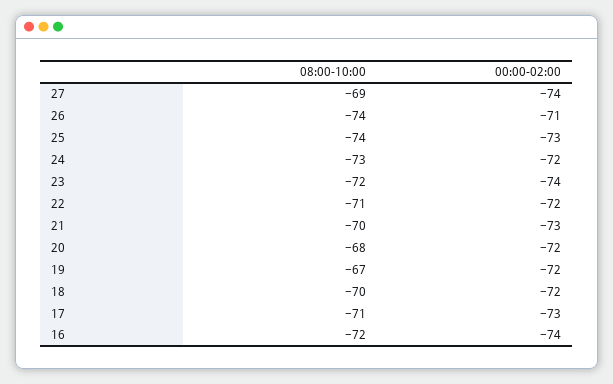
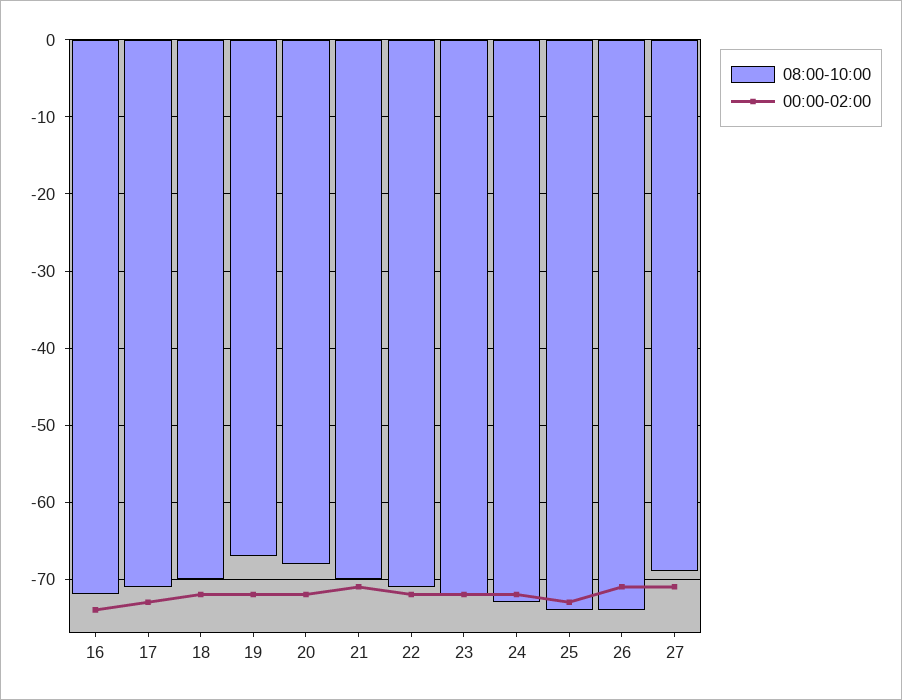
  {
    "08:00-10:00": {
      "27": -69,
      "26": -74,
      "25": -74,
      "24": -73,
      "23": -72,
      "22": -71,
      "21": -70,
      "20": -68,
      "19": -67,
      "18": -70,
      "17": -71,
      "16": -72
    },
    "00:00-02:00": {
-     "27": -74,
+     "27": -71,
      "26": -71,
      "25": -73,
      "24": -72,
-     "23": -74,
+     "23": -72,
      "22": -72,
-     "21": -73,
+     "21": -71,
      "20": -72,
      "19": -72,
      "18": -72,
      "17": -73,
      "16": -74
    }
  }

